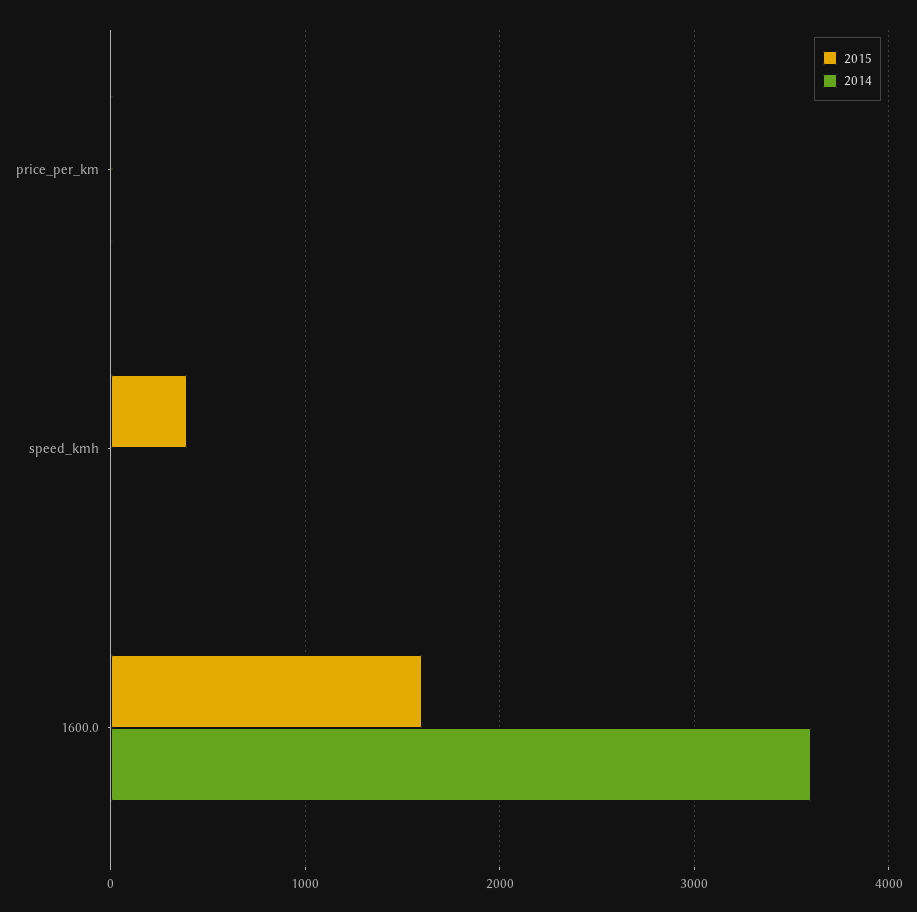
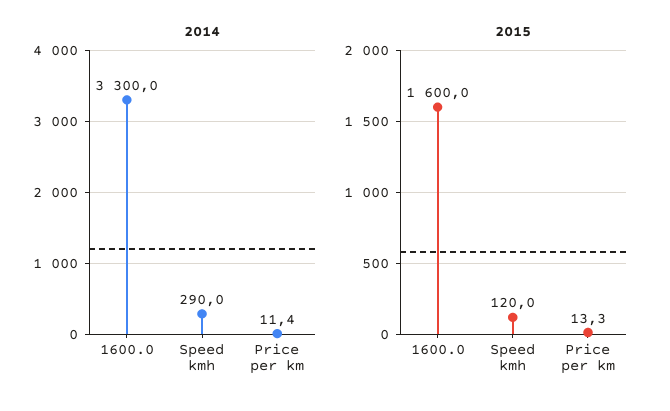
  {
    "2015": {
      "price_per_km": 13.3,
-     "speed_kmh": 400,
+     "speed_kmh": 120,
      "1600.0": 1600
    },
    "2014": {
      "price_per_km": 11.4,
-     "speed_kmh": 0,
+     "speed_kmh": 290,
-     "1600.0": 3600
+     "1600.0": 3300
    }
  }

